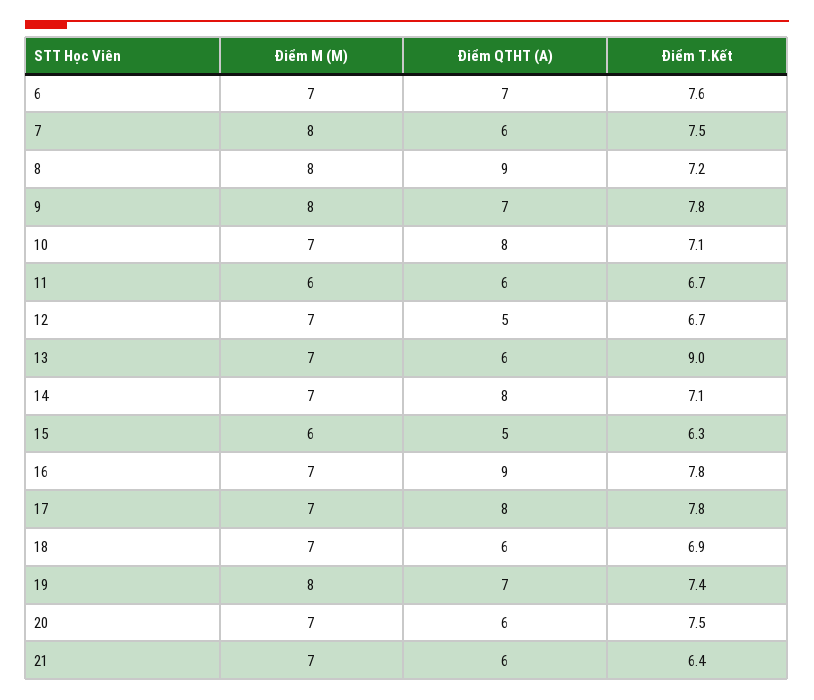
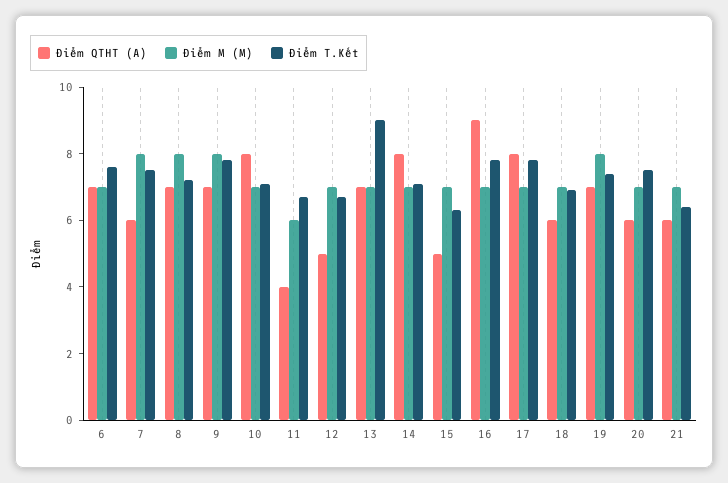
  {
    "Điểm M (M)": {
      "6": 7,
      "7": 8,
      "8": 8,
      "9": 8,
      "10": 7,
      "11": 6,
      "12": 7,
      "13": 7,
      "14": 7,
-     "15": 6,
+     "15": 7,
      "16": 7,
      "17": 7,
      "18": 7,
      "19": 8,
      "20": 7,
      "21": 7
    },
    "Điểm QTHT (A)": {
      "6": 7,
      "7": 6,
-     "8": 9,
+     "8": 7,
      "9": 7,
      "10": 8,
-     "11": 6,
+     "11": 4,
      "12": 5,
-     "13": 6,
+     "13": 7,
      "14": 8,
      "15": 5,
      "16": 9,
      "17": 8,
      "18": 6,
      "19": 7,
      "20": 6,
      "21": 6
    },
    "Điểm T.Kết": {
      "6": 7.6,
      "7": 7.5,
      "8": 7.2,
      "9": 7.8,
      "10": 7.1,
      "11": 6.7,
      "12": 6.7,
      "13": 9,
      "14": 7.1,
      "15": 6.3,
      "16": 7.8,
      "17": 7.8,
      "18": 6.9,
      "19": 7.4,
      "20": 7.5,
      "21": 6.4
    }
  }

